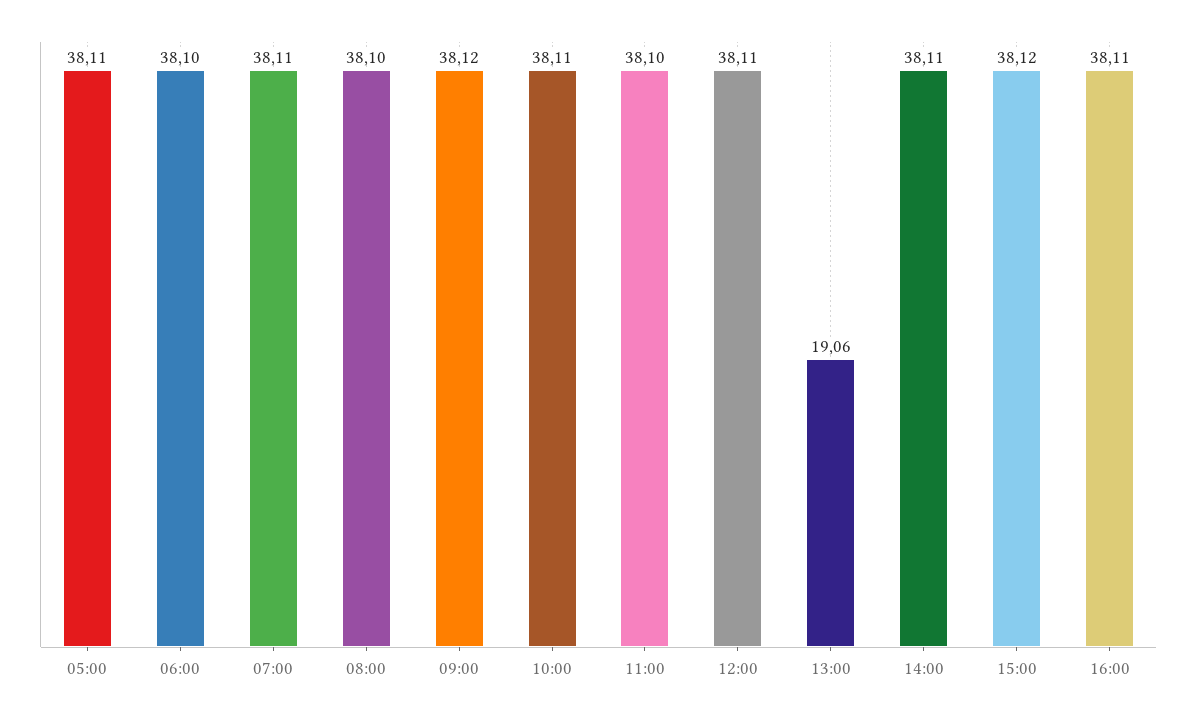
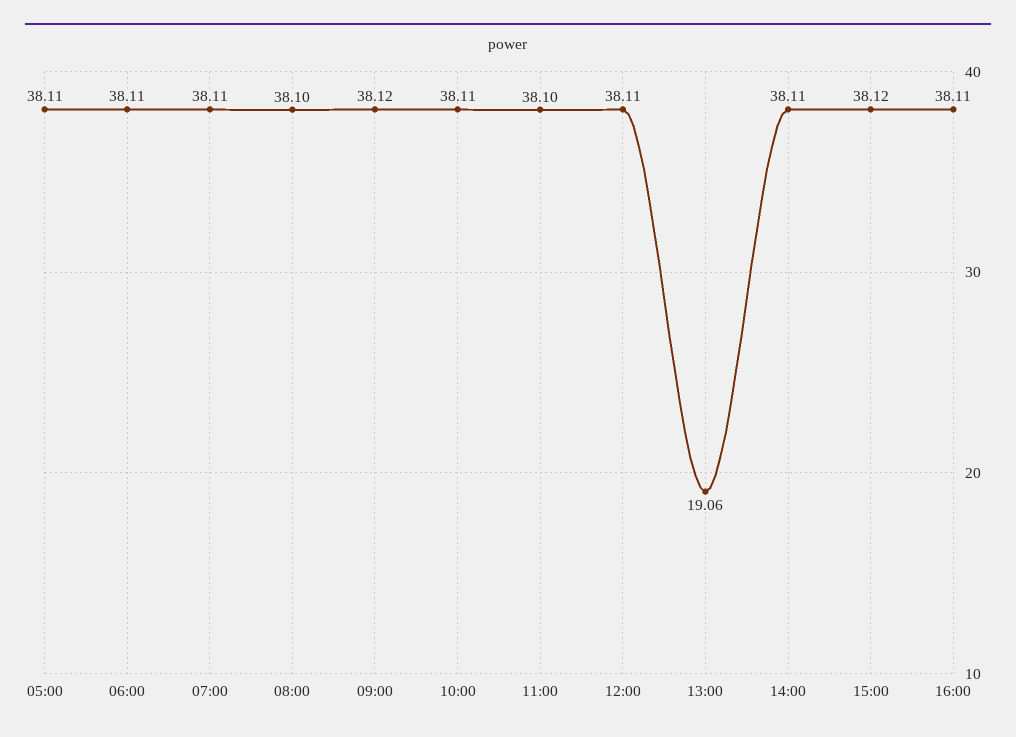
  {
    "05:00": 38.11,
-   "06:00": 38.1,
+   "06:00": 38.11,
    "07:00": 38.11,
    "08:00": 38.1,
    "09:00": 38.12,
    "10:00": 38.11,
    "11:00": 38.1,
    "12:00": 38.11,
    "13:00": 19.06,
    "14:00": 38.11,
    "15:00": 38.12,
    "16:00": 38.11
  }

